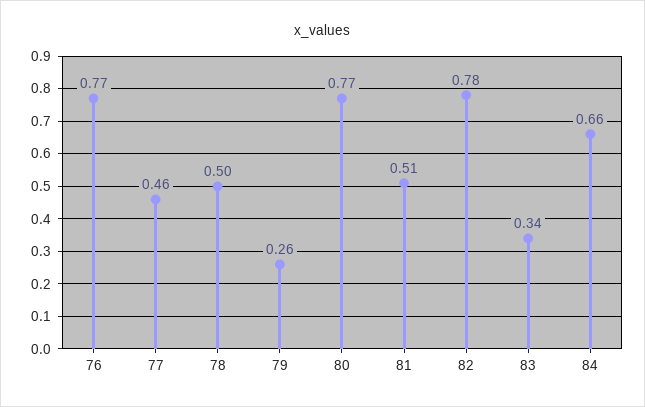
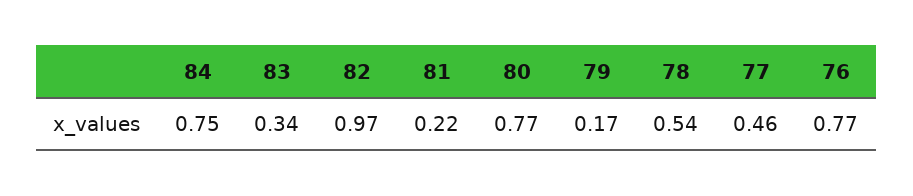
  {
    "76": 0.77,
    "77": 0.46,
-   "78": 0.5,
+   "78": 0.54,
-   "79": 0.26,
+   "79": 0.17,
    "80": 0.77,
-   "81": 0.51,
+   "81": 0.22,
-   "82": 0.78,
+   "82": 0.97,
    "83": 0.34,
-   "84": 0.66
+   "84": 0.75
  }

